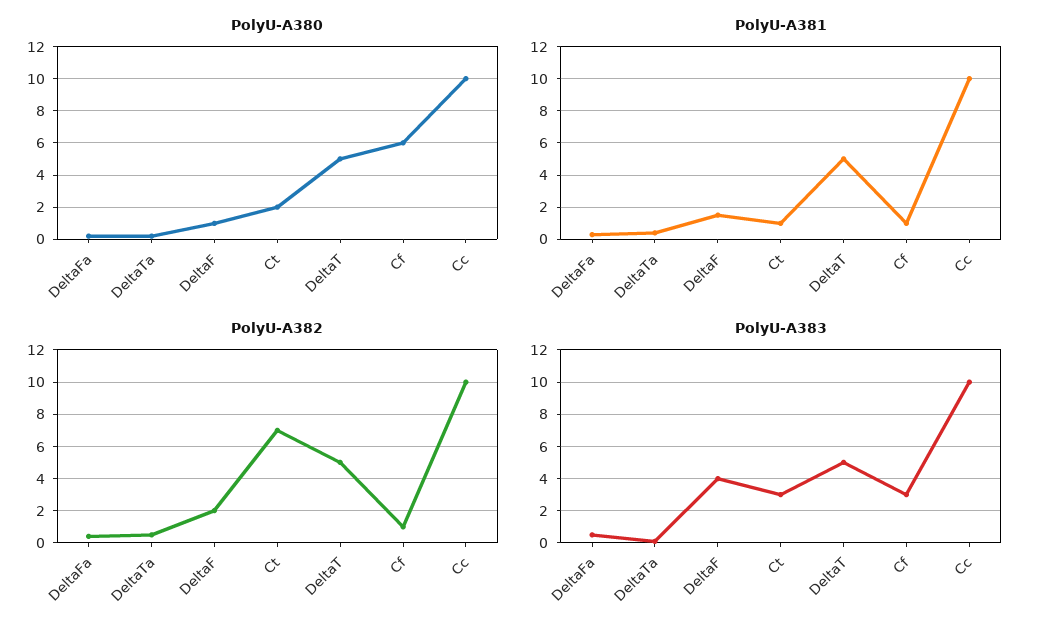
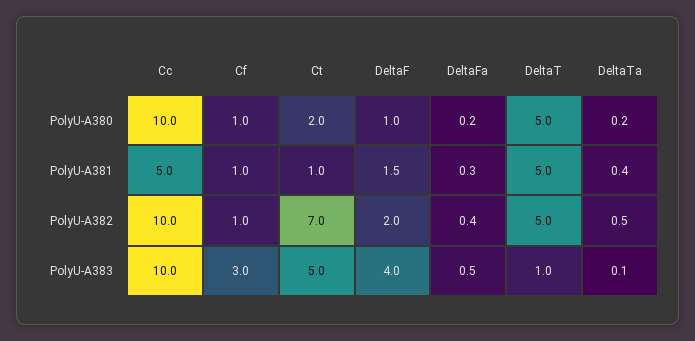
  {
    "PolyU-A380": {
      "DeltaFa": 0.2,
      "DeltaTa": 0.2,
      "DeltaF": 1,
      "Ct": 2,
      "DeltaT": 5,
-     "Cf": 6,
+     "Cf": 1,
      "Cc": 10
    },
    "PolyU-A381": {
      "DeltaFa": 0.3,
      "DeltaTa": 0.4,
      "DeltaF": 1.5,
      "Ct": 1,
      "DeltaT": 5,
      "Cf": 1,
-     "Cc": 10
+     "Cc": 5
    },
    "PolyU-A382": {
      "DeltaFa": 0.4,
      "DeltaTa": 0.5,
      "DeltaF": 2,
      "Ct": 7,
      "DeltaT": 5,
      "Cf": 1,
      "Cc": 10
    },
    "PolyU-A383": {
      "DeltaFa": 0.5,
      "DeltaTa": 0.1,
      "DeltaF": 4,
-     "Ct": 3,
+     "Ct": 5,
-     "DeltaT": 5,
+     "DeltaT": 1,
      "Cf": 3,
      "Cc": 10
    }
  }

